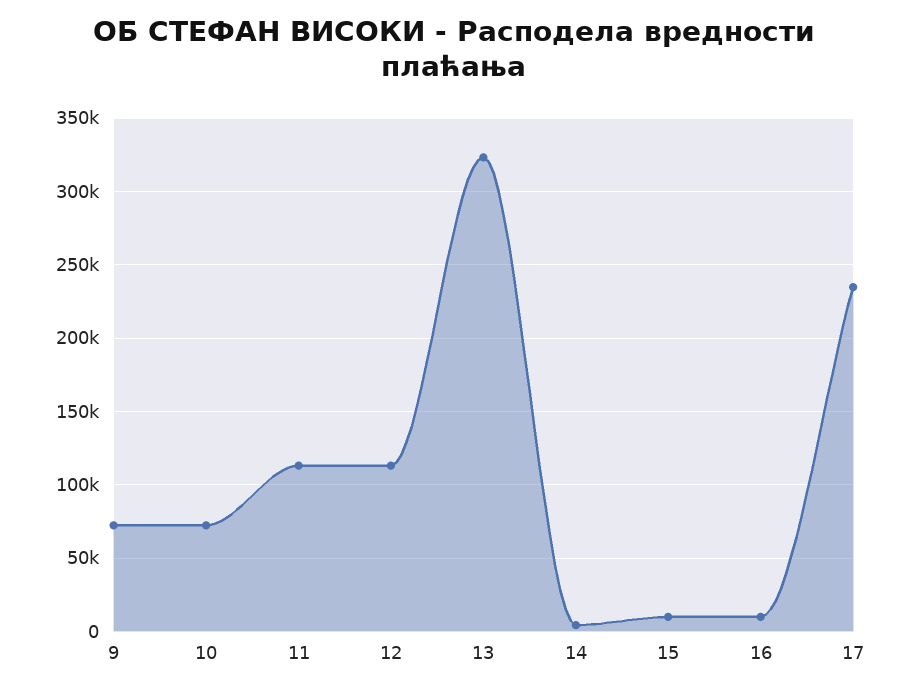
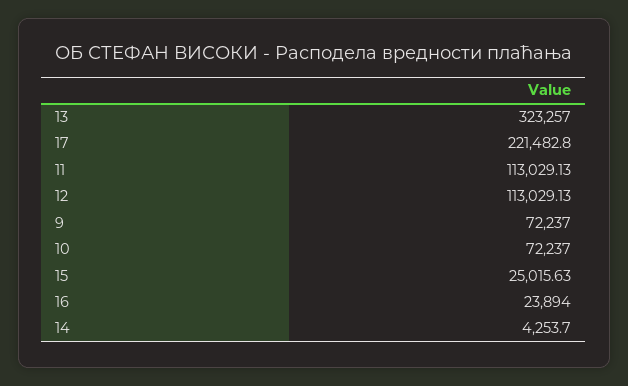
  {
    "9": 72237,
    "10": 72237,
    "11": 113029.13,
    "12": 113029.13,
    "13": 323257,
    "14": 4253.7,
-   "15": 10000,
+   "15": 25015.63,
-   "16": 10000,
+   "16": 23894,
-   "17": 235000
+   "17": 221482.8
  }

